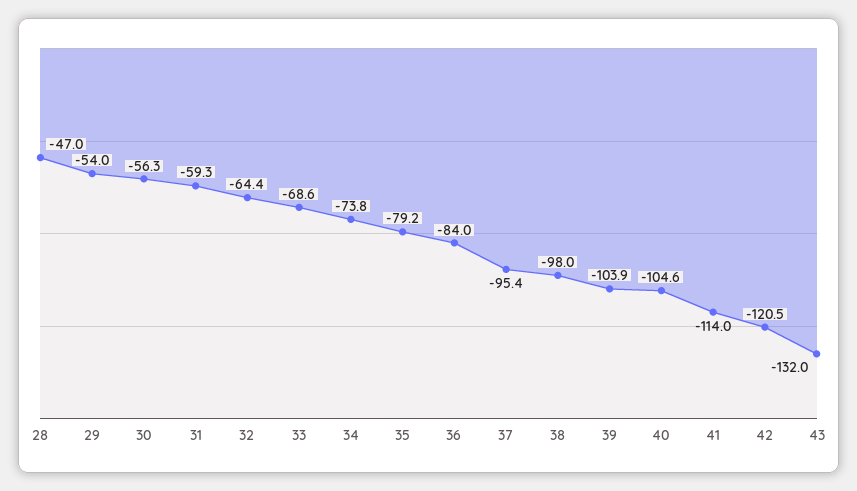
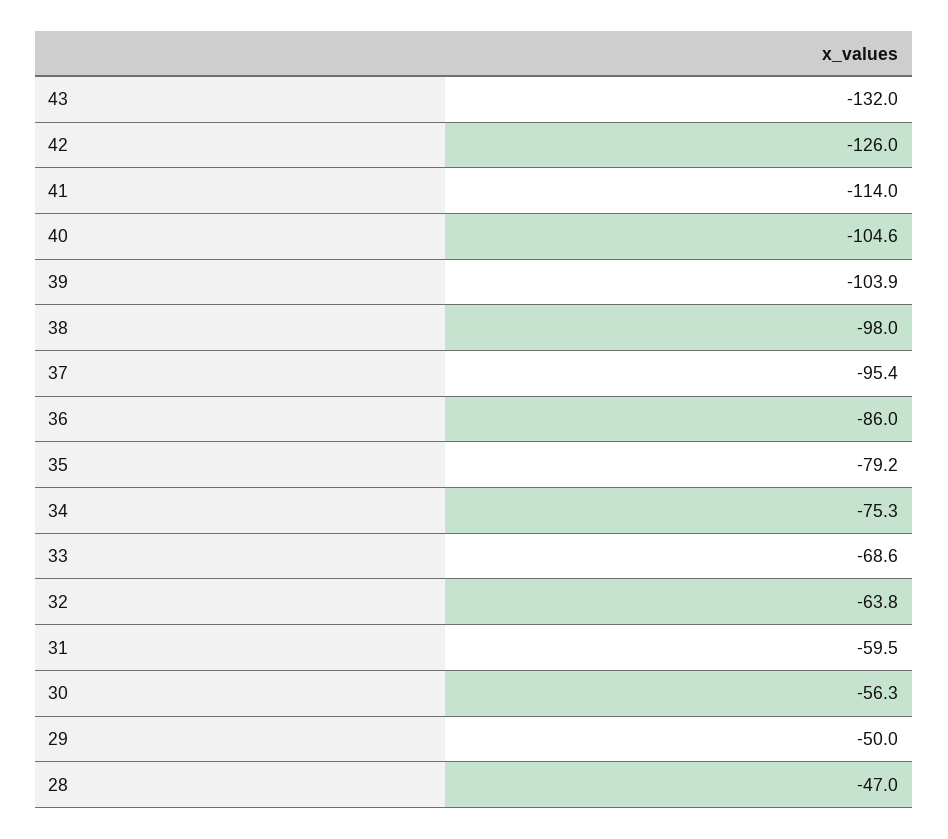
  {
    "28": -47,
-   "29": -54,
+   "29": -50,
    "30": -56.3,
-   "31": -59.3,
+   "31": -59.5,
-   "32": -64.4,
+   "32": -63.8,
    "33": -68.6,
-   "34": -73.8,
+   "34": -75.3,
    "35": -79.2,
-   "36": -84,
+   "36": -86,
    "37": -95.4,
    "38": -98,
    "39": -103.9,
    "40": -104.6,
    "41": -114,
-   "42": -120.5,
+   "42": -126,
    "43": -132
  }

